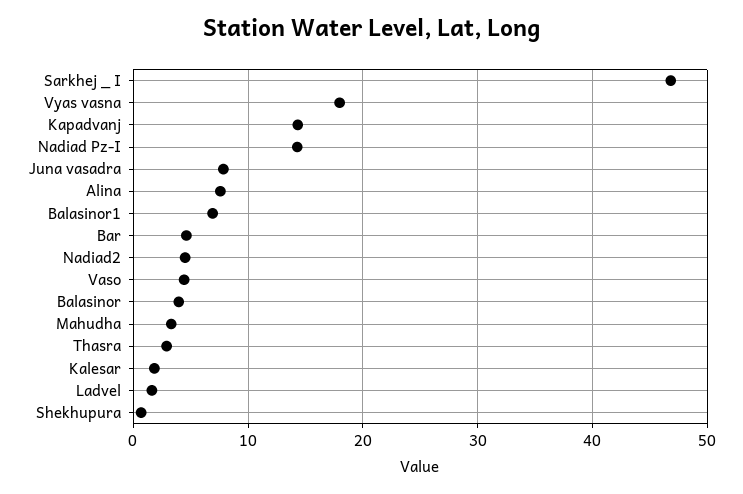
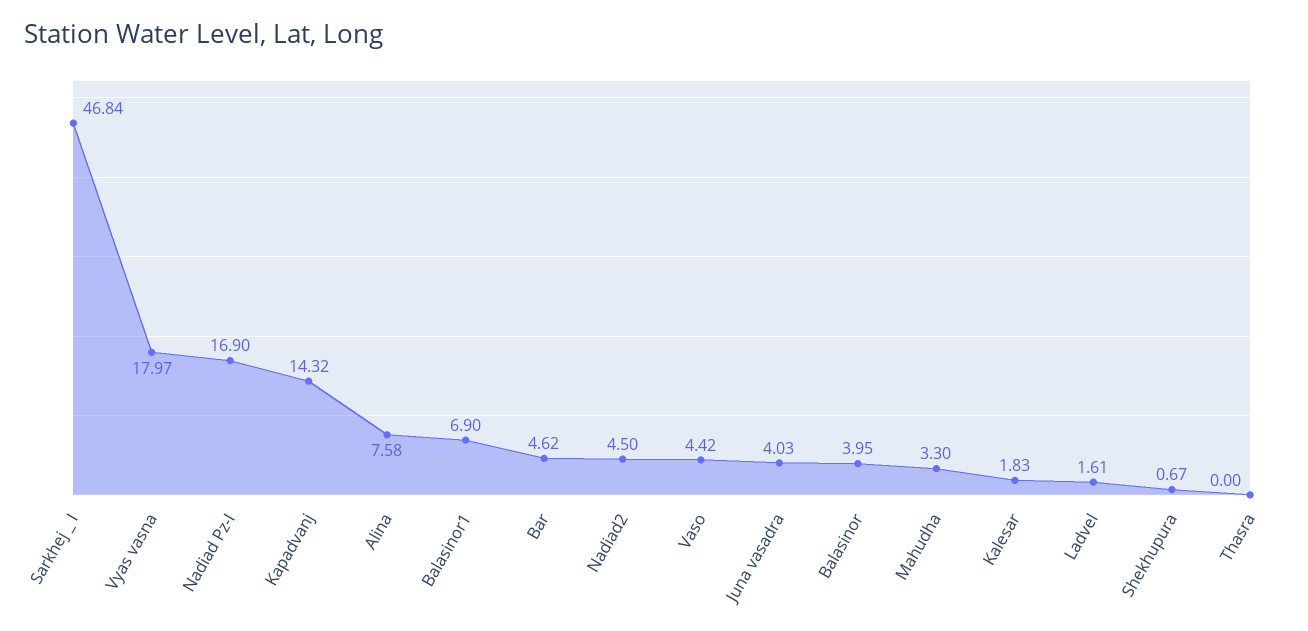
  {
    "Sarkhej _ I": 46.84,
    "Vyas vasna": 17.97,
    "Kapadvanj": 14.32,
-   "Nadiad Pz-I": 14,
+   "Nadiad Pz-I": 16.9,
-   "Juna vasadra": 8,
+   "Juna vasadra": 4.03,
    "Alina": 7.58,
    "Balasinor1": 6.9,
    "Bar": 4.62,
    "Nadiad2": 4.5,
    "Vaso": 4.42,
    "Balasinor": 3.95,
    "Mahudha": 3.3,
-   "Thasra": 3,
+   "Thasra": 0,
    "Kalesar": 1.83,
    "Ladvel": 1.61,
    "Shekhupura": 0.67
  }

